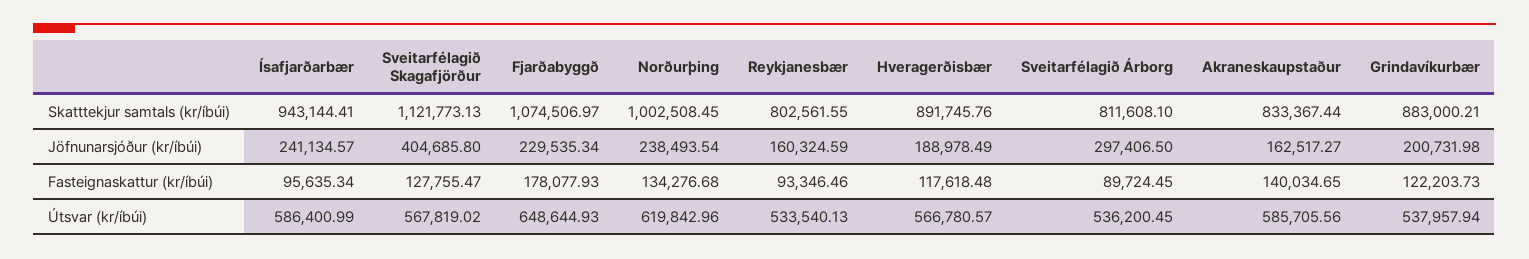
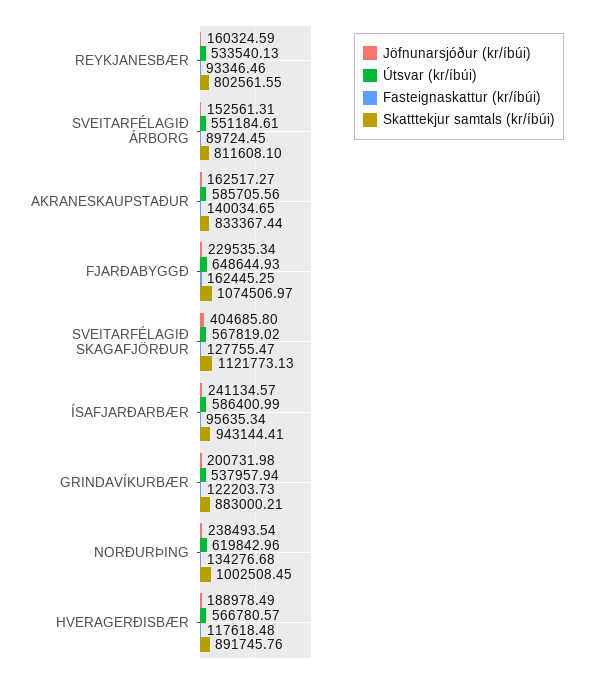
  {
    "Skatttekjur samtals (kr/íbúi)": {
      "Ísafjarðarbær": 943144.41,
      "Sveitarfélagið Skagafjörður": 1121773.13,
      "Fjarðabyggð": 1074506.97,
      "Norðurþing": 1002508.45,
      "Reykjanesbær": 802561.55,
      "Hveragerðisbær": 891745.76,
      "Sveitarfélagið Árborg": 811608.1,
      "Akraneskaupstaður": 833367.44,
      "Grindavíkurbær": 883000.21
    },
    "Jöfnunarsjóður (kr/íbúi)": {
      "Ísafjarðarbær": 241134.57,
      "Sveitarfélagið Skagafjörður": 404685.8,
      "Fjarðabyggð": 229535.34,
      "Norðurþing": 238493.54,
      "Reykjanesbær": 160324.59,
      "Hveragerðisbær": 188978.49,
-     "Sveitarfélagið Árborg": 297406.5,
+     "Sveitarfélagið Árborg": 152561.31,
      "Akraneskaupstaður": 162517.27,
      "Grindavíkurbær": 200731.98
    },
    "Fasteignaskattur (kr/íbúi)": {
      "Ísafjarðarbær": 95635.34,
      "Sveitarfélagið Skagafjörður": 127755.47,
-     "Fjarðabyggð": 178077.93,
+     "Fjarðabyggð": 162445.25,
      "Norðurþing": 134276.68,
      "Reykjanesbær": 93346.46,
      "Hveragerðisbær": 117618.48,
      "Sveitarfélagið Árborg": 89724.45,
      "Akraneskaupstaður": 140034.65,
      "Grindavíkurbær": 122203.73
    },
    "Útsvar (kr/íbúi)": {
      "Ísafjarðarbær": 586400.99,
      "Sveitarfélagið Skagafjörður": 567819.02,
      "Fjarðabyggð": 648644.93,
      "Norðurþing": 619842.96,
      "Reykjanesbær": 533540.13,
      "Hveragerðisbær": 566780.57,
-     "Sveitarfélagið Árborg": 536200.45,
+     "Sveitarfélagið Árborg": 551184.61,
      "Akraneskaupstaður": 585705.56,
      "Grindavíkurbær": 537957.94
    }
  }

